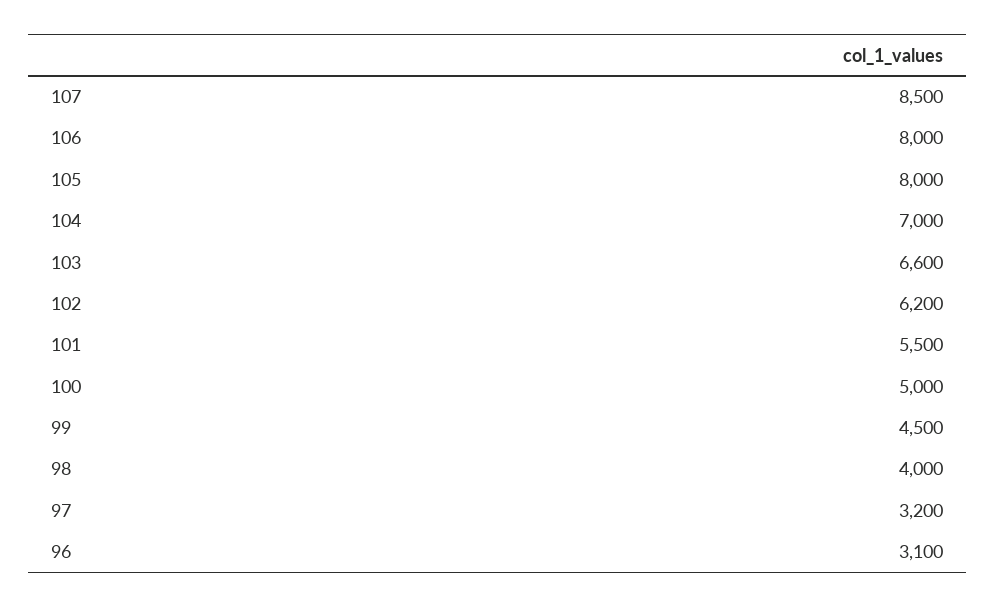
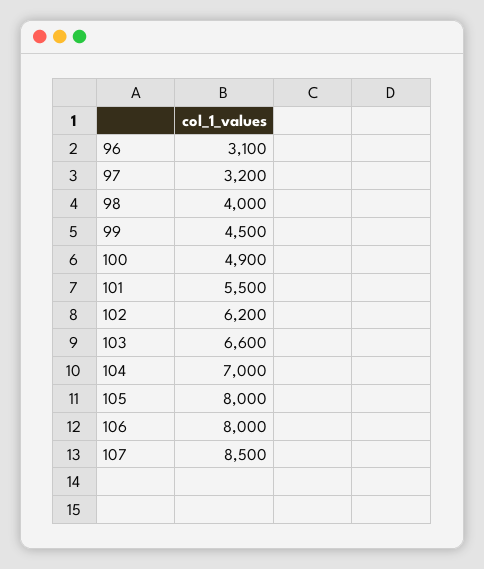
  {
    "107": 8500,
    "106": 8000,
    "105": 8000,
    "104": 7000,
    "103": 6600,
    "102": 6200,
    "101": 5500,
-   "100": 5000,
+   "100": 4900,
    "99": 4500,
    "98": 4000,
    "97": 3200,
    "96": 3100
  }

